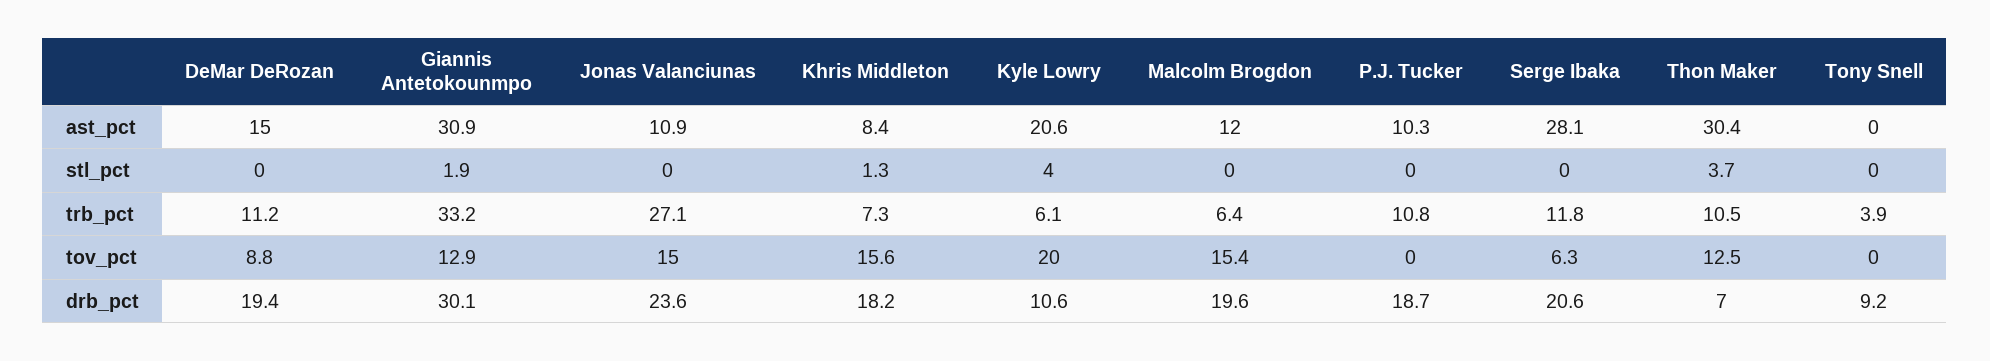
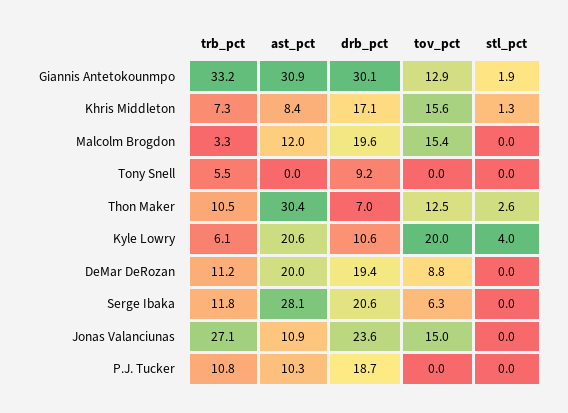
  {
    "DeMar DeRozan": {
-     "ast_pct": 15,
+     "ast_pct": 20,
      "stl_pct": 0,
      "trb_pct": 11.2,
      "tov_pct": 8.8,
      "drb_pct": 19.4
    },
    "Giannis Antetokounmpo": {
      "ast_pct": 30.9,
      "stl_pct": 1.9,
      "trb_pct": 33.2,
      "tov_pct": 12.9,
      "drb_pct": 30.1
    },
    "Jonas Valanciunas": {
      "ast_pct": 10.9,
      "stl_pct": 0,
      "trb_pct": 27.1,
      "tov_pct": 15,
      "drb_pct": 23.6
    },
    "Khris Middleton": {
      "ast_pct": 8.4,
      "stl_pct": 1.3,
      "trb_pct": 7.3,
      "tov_pct": 15.6,
-     "drb_pct": 18.2
+     "drb_pct": 17.1
    },
    "Kyle Lowry": {
      "ast_pct": 20.6,
      "stl_pct": 4,
      "trb_pct": 6.1,
      "tov_pct": 20,
      "drb_pct": 10.6
    },
    "Malcolm Brogdon": {
      "ast_pct": 12,
      "stl_pct": 0,
-     "trb_pct": 6.4,
+     "trb_pct": 3.3,
      "tov_pct": 15.4,
      "drb_pct": 19.6
    },
    "P.J. Tucker": {
      "ast_pct": 10.3,
      "stl_pct": 0,
      "trb_pct": 10.8,
      "tov_pct": 0,
      "drb_pct": 18.7
    },
    "Serge Ibaka": {
      "ast_pct": 28.1,
      "stl_pct": 0,
      "trb_pct": 11.8,
      "tov_pct": 6.3,
      "drb_pct": 20.6
    },
    "Thon Maker": {
      "ast_pct": 30.4,
-     "stl_pct": 3.7,
+     "stl_pct": 2.6,
      "trb_pct": 10.5,
      "tov_pct": 12.5,
      "drb_pct": 7
    },
    "Tony Snell": {
      "ast_pct": 0,
      "stl_pct": 0,
-     "trb_pct": 3.9,
+     "trb_pct": 5.5,
      "tov_pct": 0,
      "drb_pct": 9.2
    }
  }

